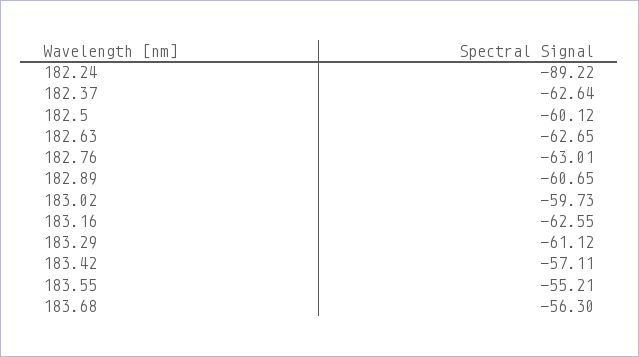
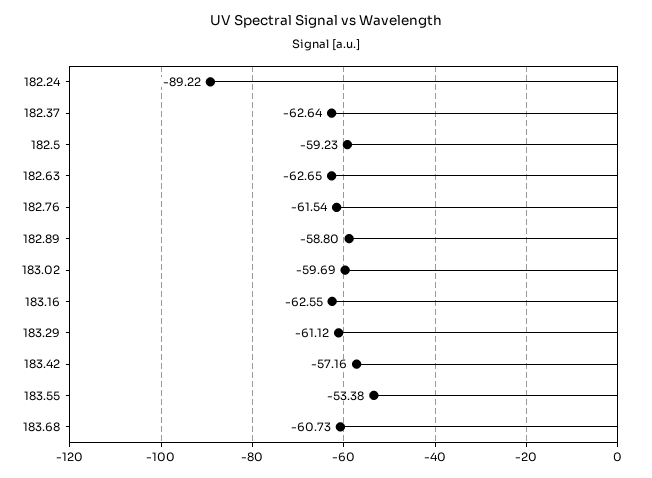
  {
    "182.24": -89.22,
    "182.37": -62.64,
-   "182.5": -60.12,
+   "182.5": -59.23,
    "182.63": -62.65,
-   "182.76": -63.01,
+   "182.76": -61.54,
-   "182.89": -60.65,
+   "182.89": -58.8,
-   "183.02": -59.73,
+   "183.02": -59.69,
    "183.16": -62.55,
    "183.29": -61.12,
-   "183.42": -57.11,
+   "183.42": -57.16,
-   "183.55": -55.21,
+   "183.55": -53.38,
-   "183.68": -56.3
+   "183.68": -60.73
  }

